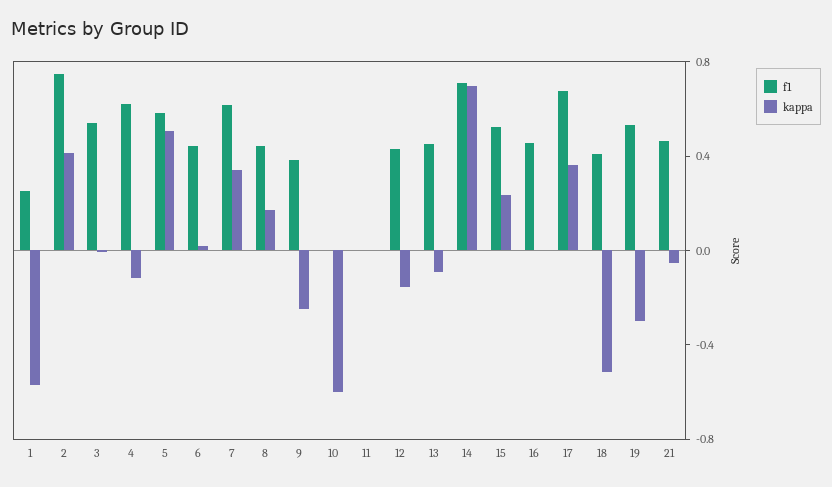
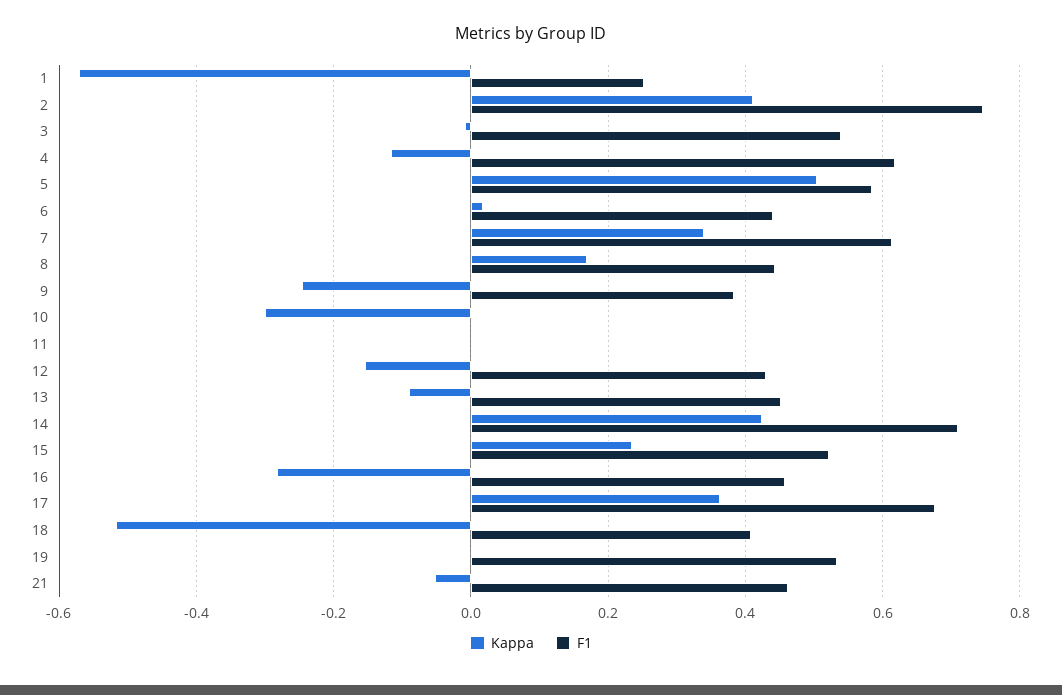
  {
    "f1": {
      "1": 0.26,
      "2": 0.74,
      "3": 0.54,
      "4": 0.62,
      "5": 0.58,
      "6": 0.44,
      "7": 0.62,
      "8": 0.44,
      "9": 0.38,
      "10": 0,
      "11": 0,
      "12": 0.44,
      "13": 0.46,
      "14": 0.7,
      "15": 0.52,
      "16": 0.46,
      "17": 0.68,
      "18": 0.4,
      "19": 0.54,
      "21": 0.46
    },
    "kappa": {
      "1": -0.58,
      "2": 0.42,
      "3": 0,
      "4": -0.12,
      "5": 0.5,
      "6": 0.02,
      "7": 0.34,
      "8": 0.16,
      "9": -0.24,
-     "10": -0.6,
+     "10": -0.3,
      "11": 0,
      "12": -0.16,
      "13": -0.1,
-     "14": 0.7,
+     "14": 0.42,
      "15": 0.24,
-     "16": 0,
+     "16": -0.28,
      "17": 0.36,
      "18": -0.52,
-     "19": -0.3,
+     "19": 0,
      "21": -0.06
    }
  }

